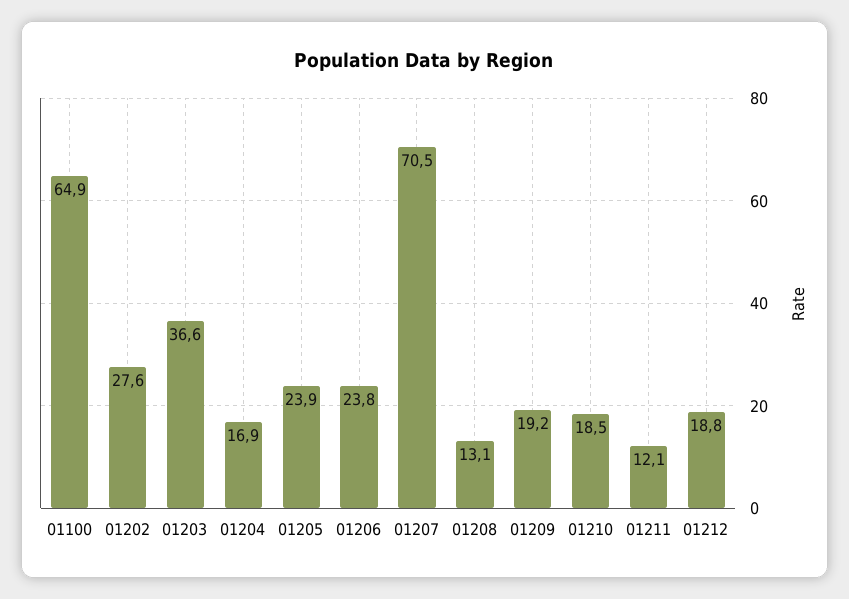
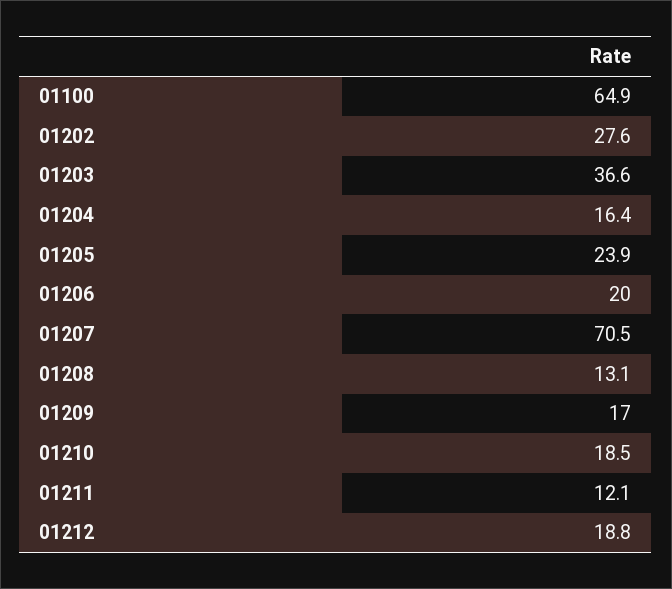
  {
    "01100": 64.9,
    "01202": 27.6,
    "01203": 36.6,
-   "01204": 16.9,
+   "01204": 16.4,
    "01205": 23.9,
-   "01206": 23.8,
+   "01206": 20,
    "01207": 70.5,
    "01208": 13.1,
-   "01209": 19.2,
+   "01209": 17,
    "01210": 18.5,
    "01211": 12.1,
    "01212": 18.8
  }

